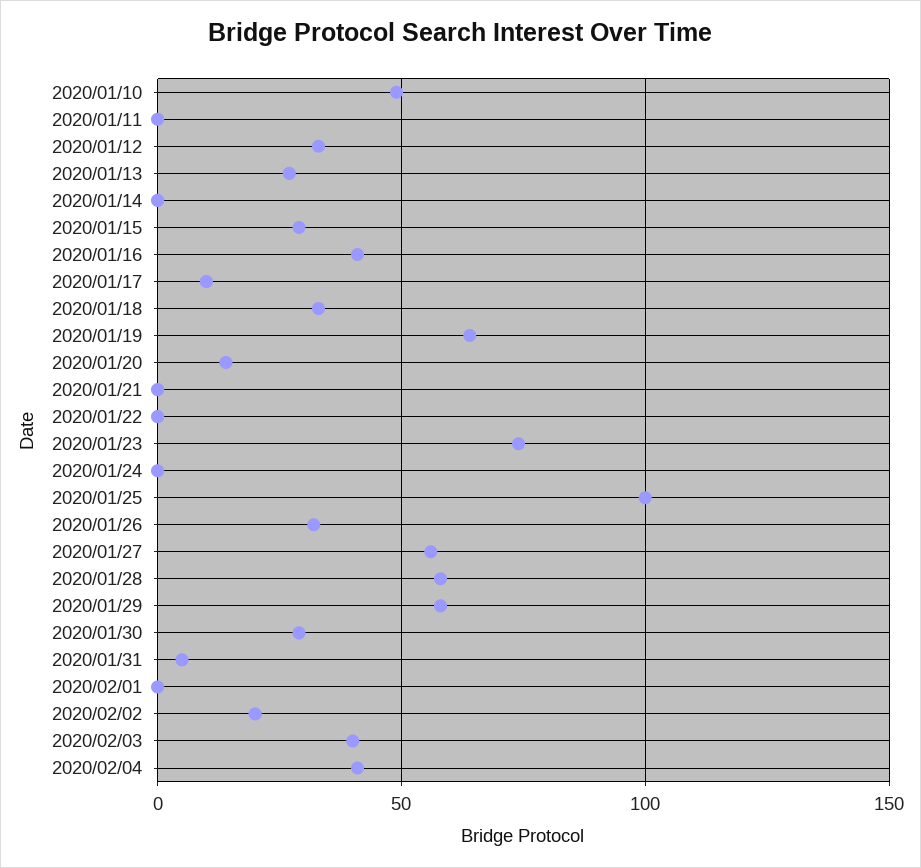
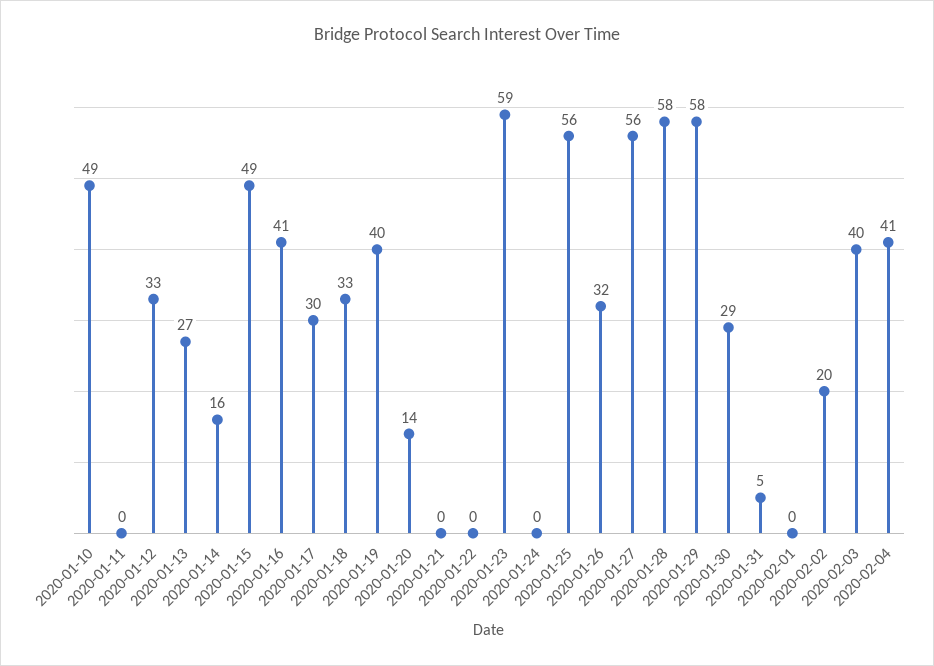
  {
    "2020/01/10": 49,
    "2020/01/11": 0,
    "2020/01/12": 33,
    "2020/01/13": 27,
-   "2020/01/14": 0,
+   "2020/01/14": 16,
-   "2020/01/15": 30,
+   "2020/01/15": 49,
    "2020/01/16": 41,
-   "2020/01/17": 10,
+   "2020/01/17": 30,
    "2020/01/18": 33,
-   "2020/01/19": 65,
+   "2020/01/19": 40,
    "2020/01/20": 14,
    "2020/01/21": 0,
    "2020/01/22": 0,
-   "2020/01/23": 75,
+   "2020/01/23": 59,
    "2020/01/24": 0,
-   "2020/01/25": 100,
+   "2020/01/25": 56,
    "2020/01/26": 32,
    "2020/01/27": 56,
    "2020/01/28": 58,
    "2020/01/29": 58,
    "2020/01/30": 29,
    "2020/01/31": 5,
    "2020/02/01": 0,
    "2020/02/02": 20,
    "2020/02/03": 40,
    "2020/02/04": 41
  }

